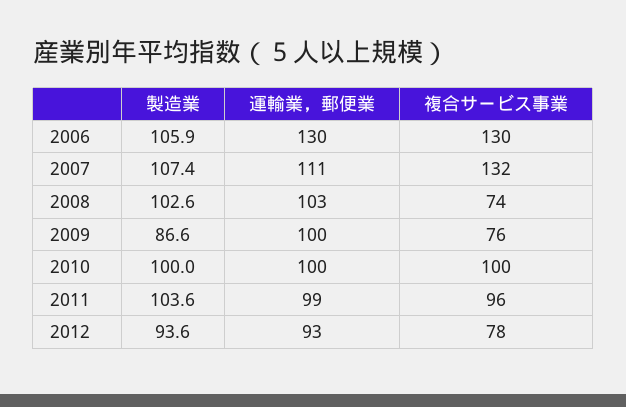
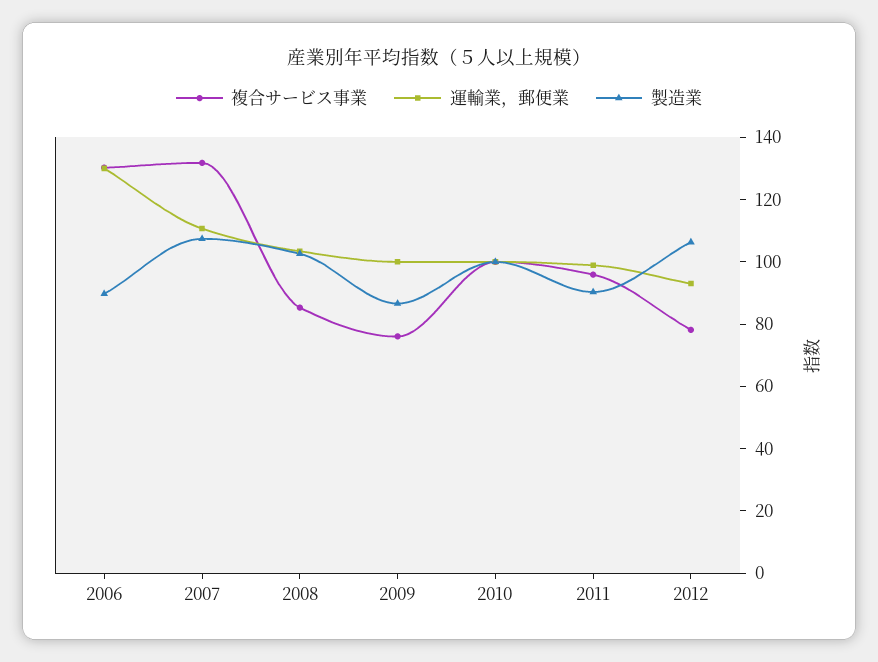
  {
    "製造業": {
-     "2006": 105.9,
+     "2006": 90,
      "2007": 107.4,
      "2008": 102.6,
      "2009": 86.6,
      "2010": 100,
-     "2011": 103.6,
+     "2011": 90,
-     "2012": 93.6
+     "2012": 105
    },
    "運輸業，郵便業": {
      "2006": 130,
      "2007": 111,
      "2008": 103,
      "2009": 100,
      "2010": 100,
      "2011": 99,
      "2012": 93
    },
    "複合サービス事業": {
      "2006": 130,
      "2007": 132,
-     "2008": 74,
+     "2008": 85,
      "2009": 76,
      "2010": 100,
      "2011": 96,
      "2012": 78
    }
  }

